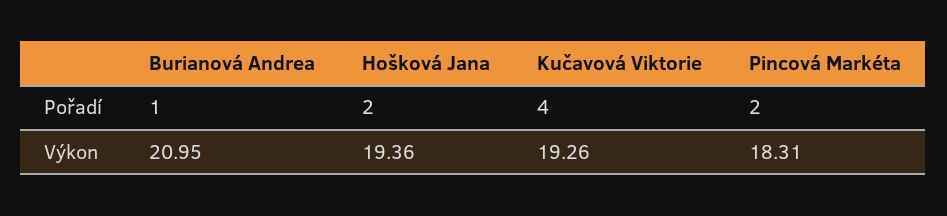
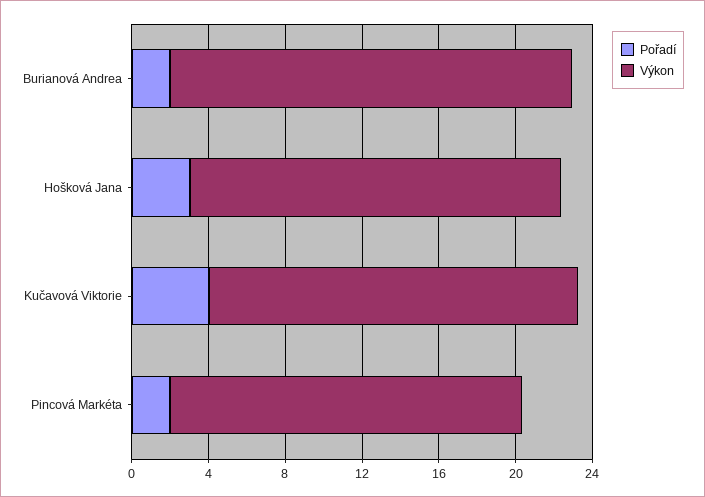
  {
    "Pořadí": {
-     "Burianová Andrea": 1,
+     "Burianová Andrea": 2,
-     "Hošková Jana": 2,
+     "Hošková Jana": 3,
      "Kučavová Viktorie": 4,
      "Pincová Markéta": 2
    },
    "Výkon": {
      "Burianová Andrea": 20.95,
      "Hošková Jana": 19.36,
      "Kučavová Viktorie": 19.26,
      "Pincová Markéta": 18.31
    }
  }

